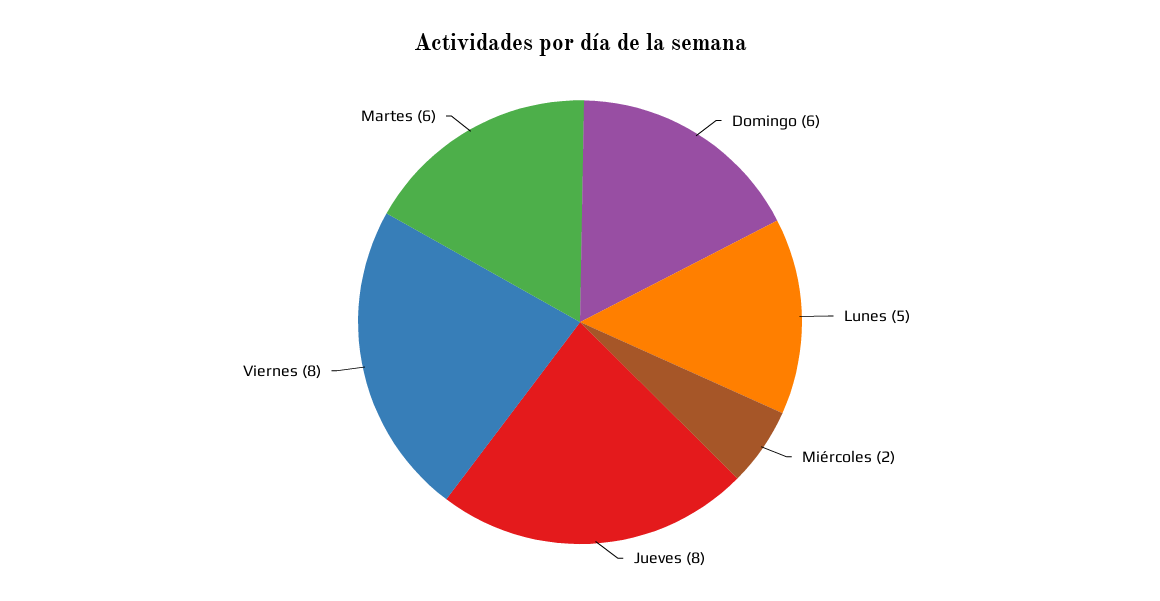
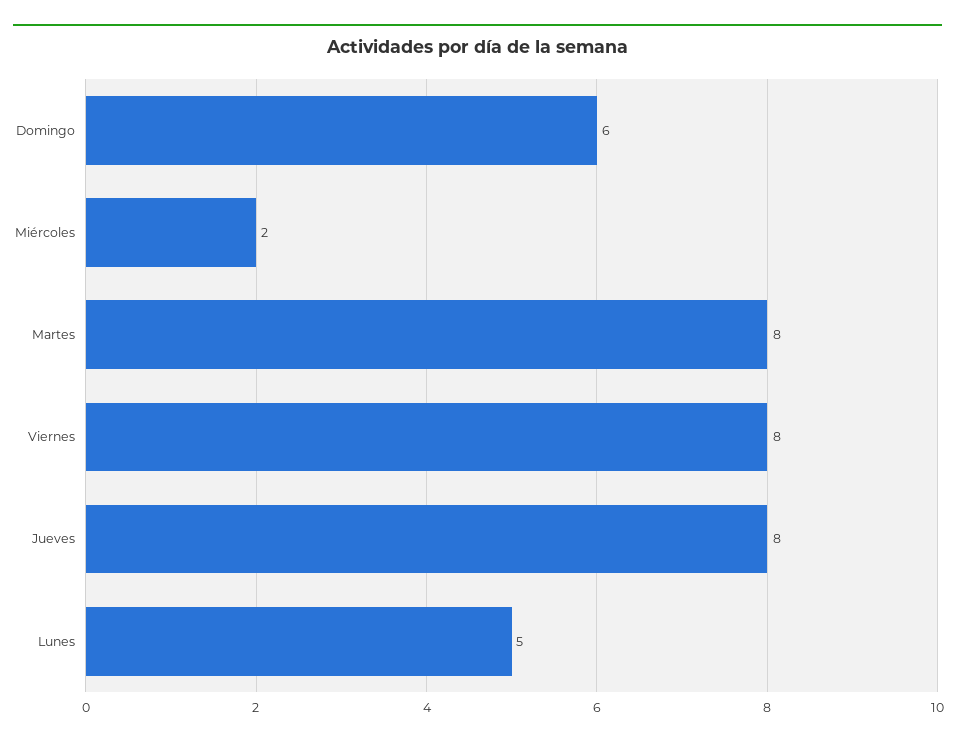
  {
    "Domingo": 6,
    "Lunes": 5,
    "Miércoles": 2,
    "Jueves": 8,
    "Viernes": 8,
-   "Martes": 6
+   "Martes": 8
  }

